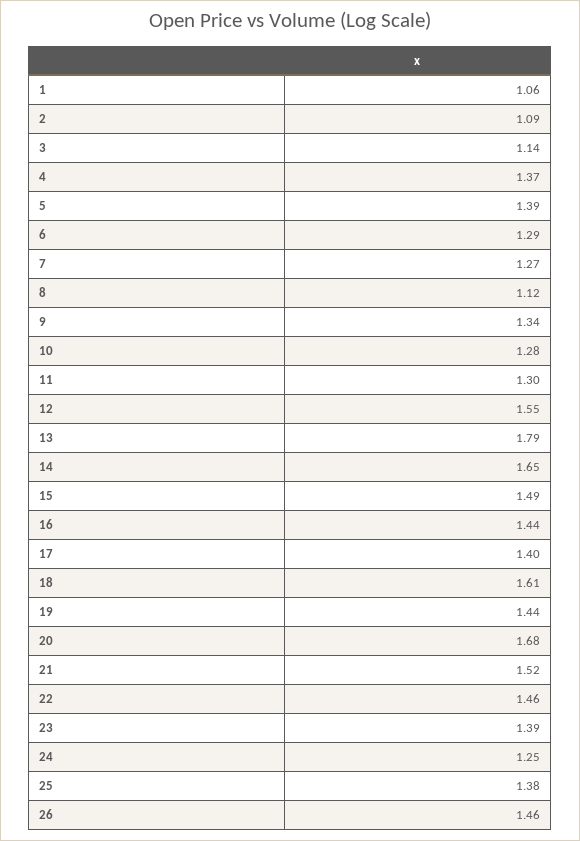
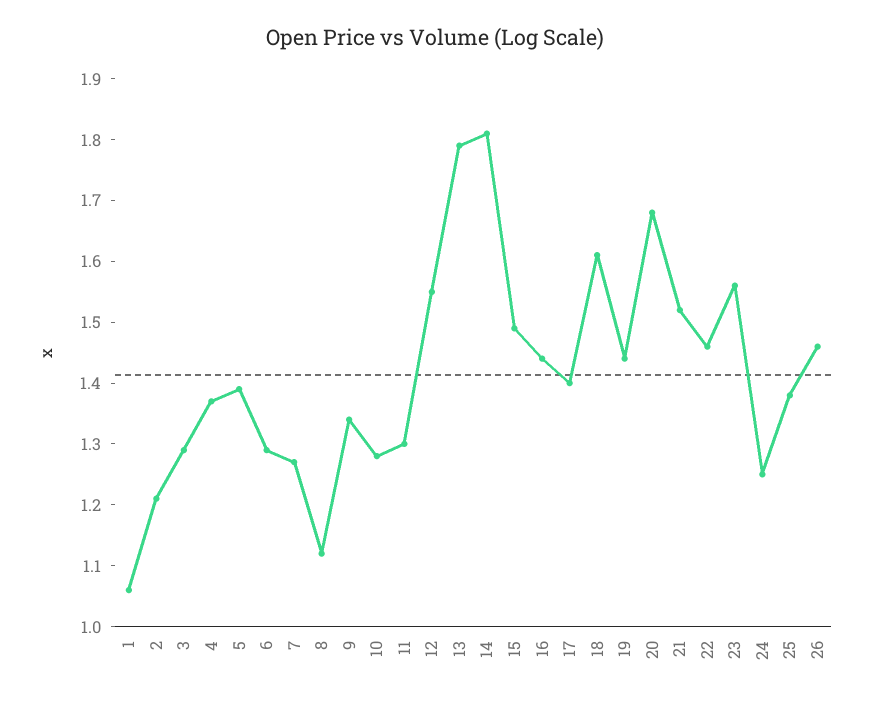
  {
    "1": 1.06,
-   "2": 1.09,
+   "2": 1.2,
-   "3": 1.14,
+   "3": 1.3,
    "4": 1.37,
    "5": 1.39,
    "6": 1.29,
    "7": 1.27,
    "8": 1.12,
    "9": 1.34,
    "10": 1.28,
    "11": 1.3,
    "12": 1.55,
    "13": 1.79,
-   "14": 1.65,
+   "14": 1.8,
    "15": 1.49,
    "16": 1.44,
    "17": 1.4,
    "18": 1.61,
    "19": 1.44,
    "20": 1.68,
    "21": 1.52,
    "22": 1.46,
-   "23": 1.39,
+   "23": 1.55,
    "24": 1.25,
    "25": 1.38,
    "26": 1.46
  }

